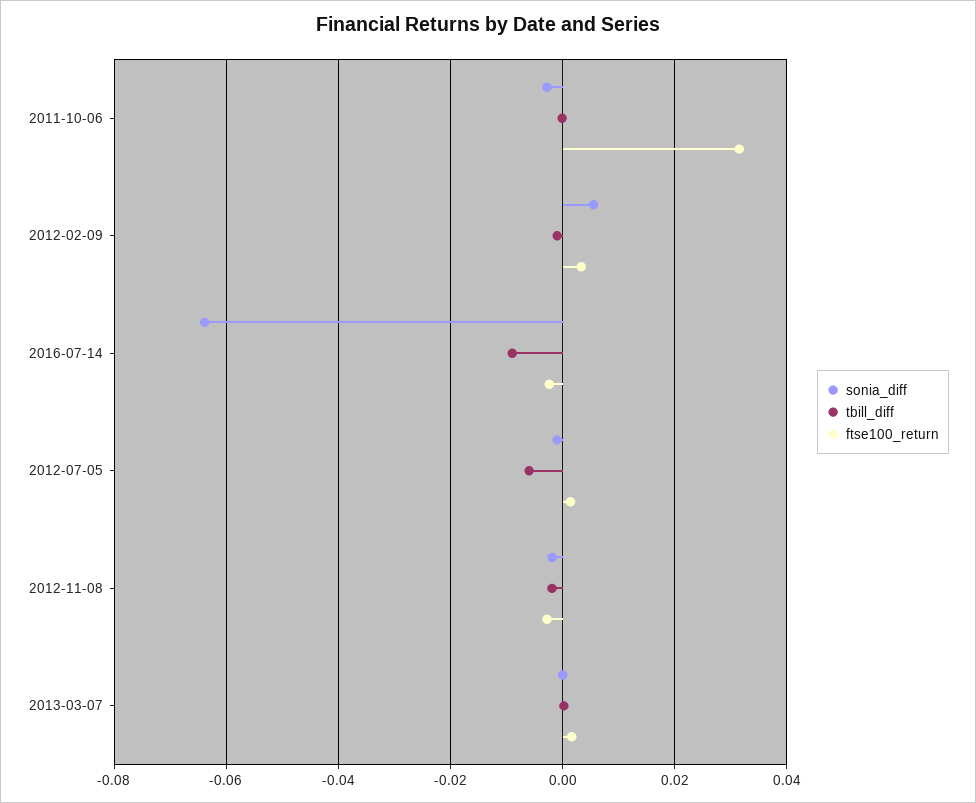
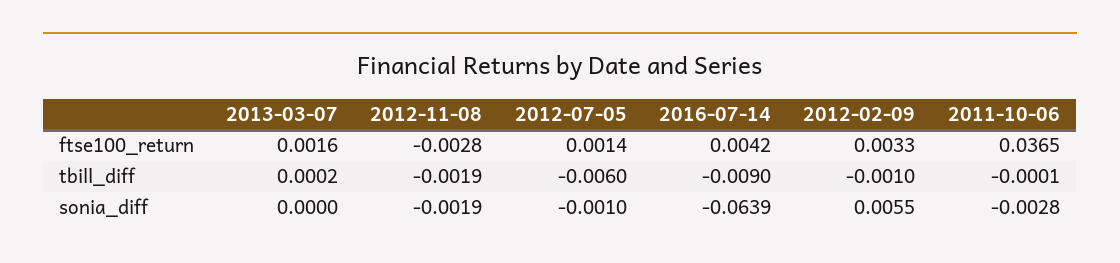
  {
    "sonia_diff": {
      "2011-10-06": -0.0028,
      "2012-02-09": 0.0055,
      "2016-07-14": -0.0639,
      "2012-07-05": -0.001,
      "2012-11-08": -0.0019,
      "2013-03-07": 0
    },
    "tbill_diff": {
      "2011-10-06": -0.0001,
      "2012-02-09": -0.001,
      "2016-07-14": -0.009,
      "2012-07-05": -0.006,
      "2012-11-08": -0.0019,
      "2013-03-07": 0.0002
    },
    "ftse100_return": {
-     "2011-10-06": 0.032,
+     "2011-10-06": 0.0365,
      "2012-02-09": 0.0033,
-     "2016-07-14": -0.002,
+     "2016-07-14": 0.0042,
      "2012-07-05": 0.0014,
      "2012-11-08": -0.0028,
      "2013-03-07": 0.0016
    }
  }

